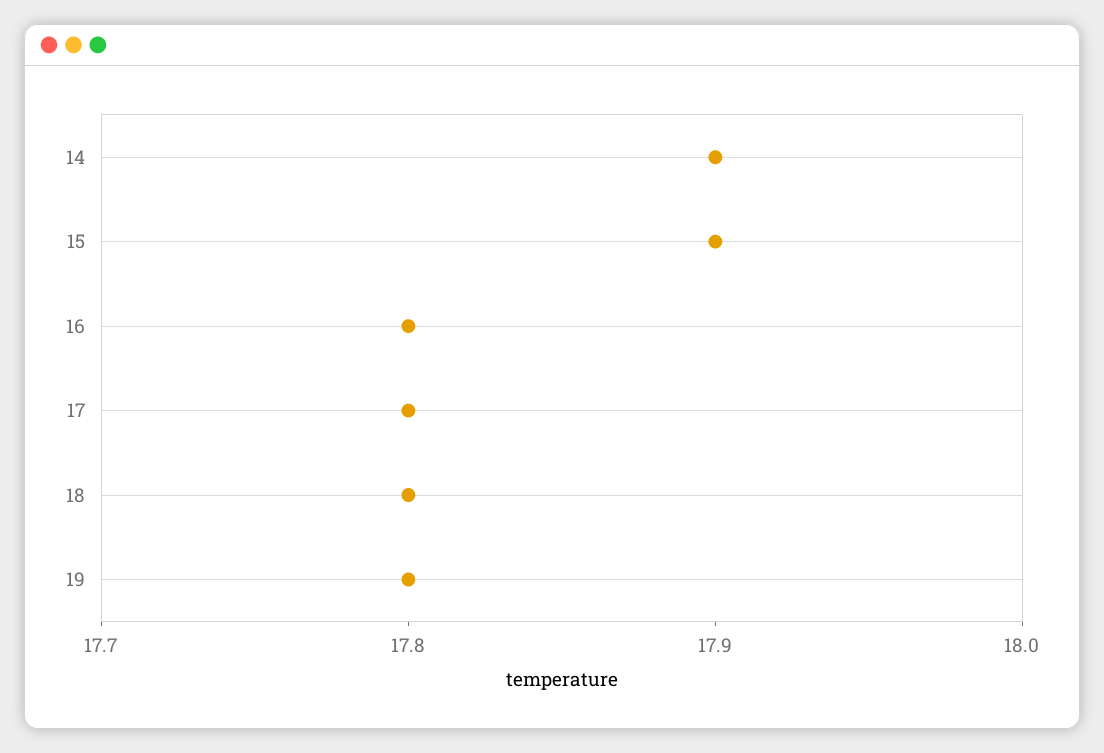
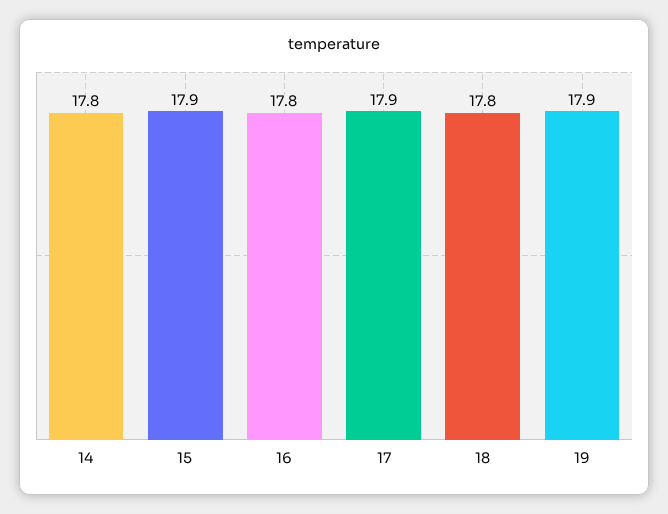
  {
-   "14": 17.9,
+   "14": 17.8,
    "15": 17.9,
    "16": 17.8,
-   "17": 17.8,
+   "17": 17.9,
    "18": 17.8,
-   "19": 17.8
+   "19": 17.9
  }

